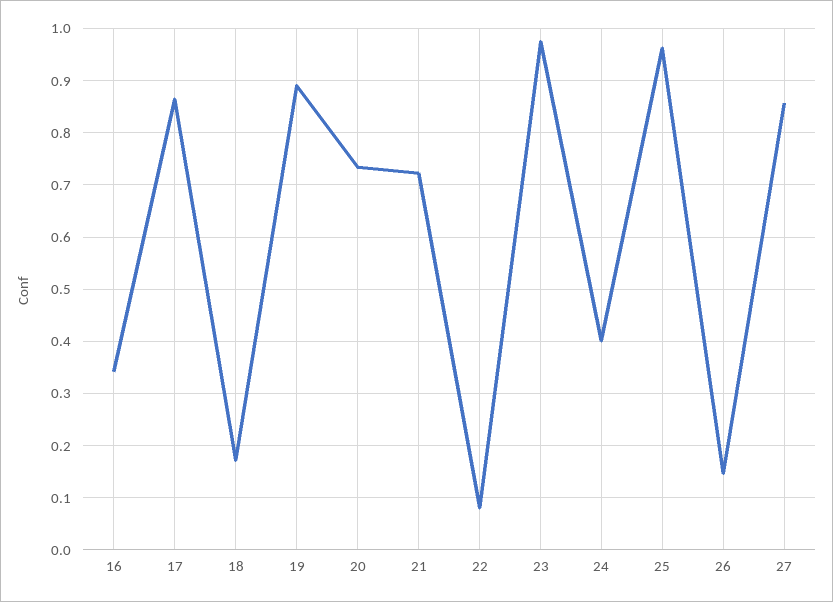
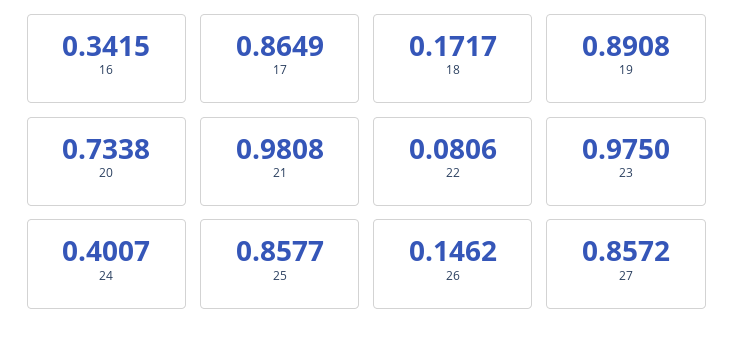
  {
    "16": 0.3415,
    "17": 0.8649,
    "18": 0.1717,
    "19": 0.8908,
    "20": 0.7338,
-   "21": 0.72,
+   "21": 0.9808,
    "22": 0.0806,
    "23": 0.975,
    "24": 0.4007,
-   "25": 0.96,
+   "25": 0.8577,
    "26": 0.1462,
    "27": 0.8572
  }

